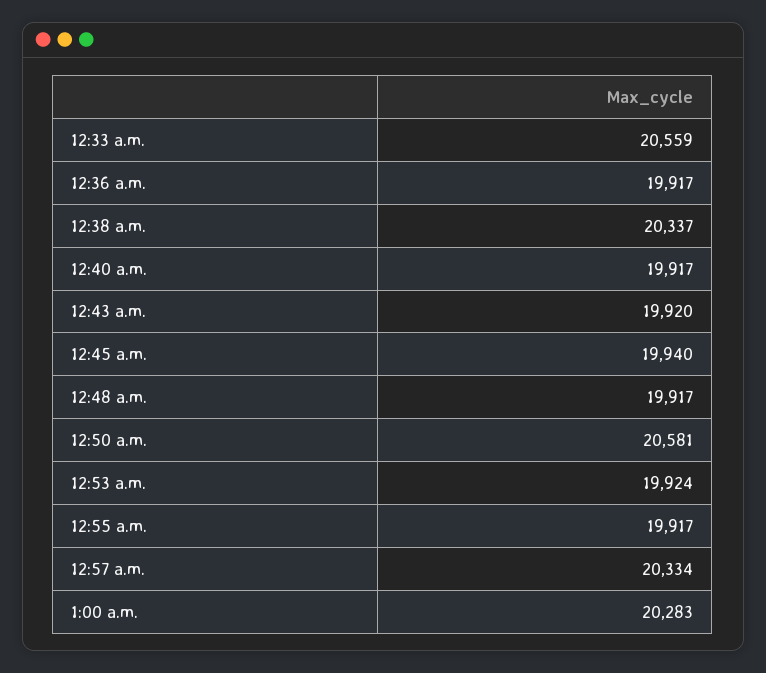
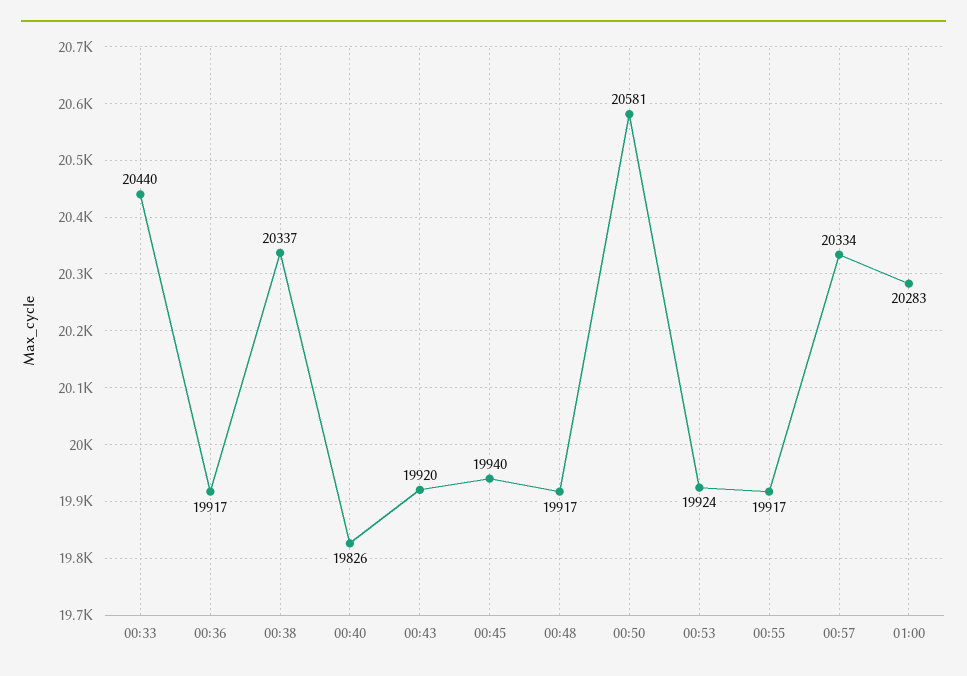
  {
-   "12:33 a.m.": 20559,
+   "12:33 a.m.": 20440,
    "12:36 a.m.": 19917,
    "12:38 a.m.": 20337,
-   "12:40 a.m.": 19917,
+   "12:40 a.m.": 19826,
    "12:43 a.m.": 19920,
    "12:45 a.m.": 19940,
    "12:48 a.m.": 19917,
    "12:50 a.m.": 20581,
    "12:53 a.m.": 19924,
    "12:55 a.m.": 19917,
    "12:57 a.m.": 20334,
    "1:00 a.m.": 20283
  }

